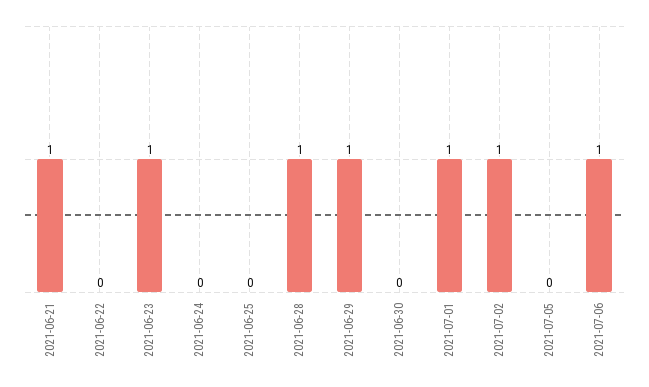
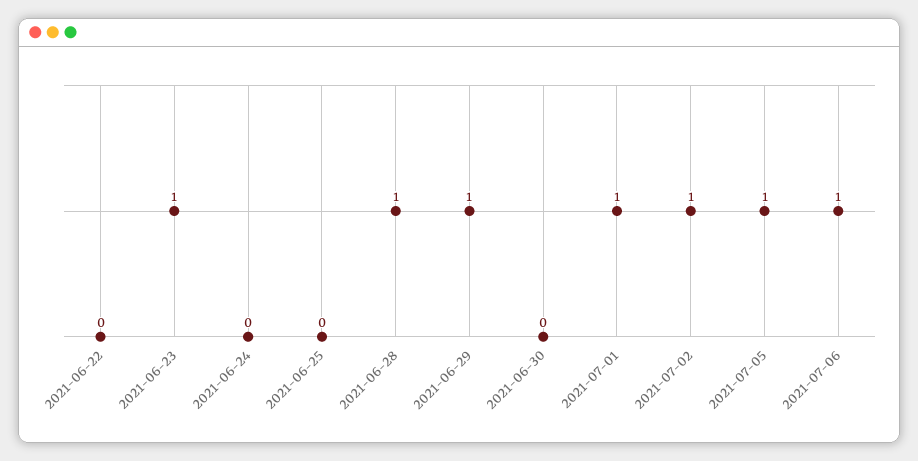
  {
-   "2021-06-21": 1,
    "2021-06-22": 0,
    "2021-06-23": 1,
    "2021-06-24": 0,
    "2021-06-25": 0,
    "2021-06-28": 1,
    "2021-06-29": 1,
    "2021-06-30": 0,
    "2021-07-01": 1,
    "2021-07-02": 1,
-   "2021-07-05": 0,
+   "2021-07-05": 1,
    "2021-07-06": 1
  }

